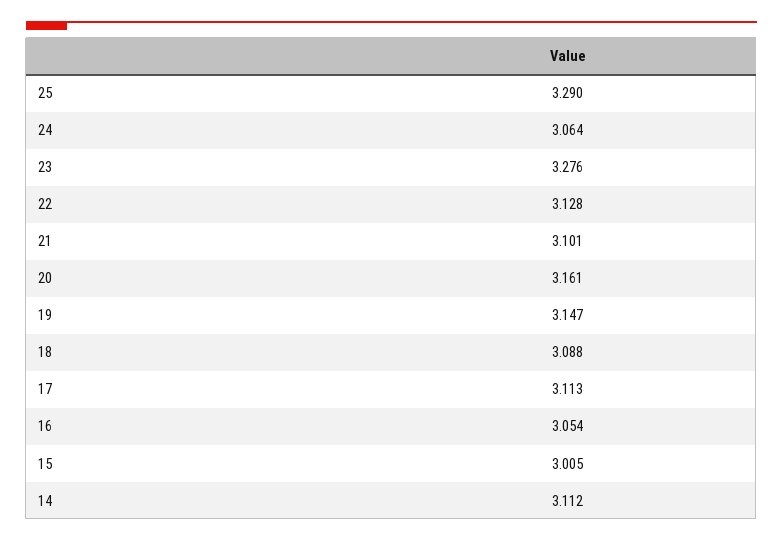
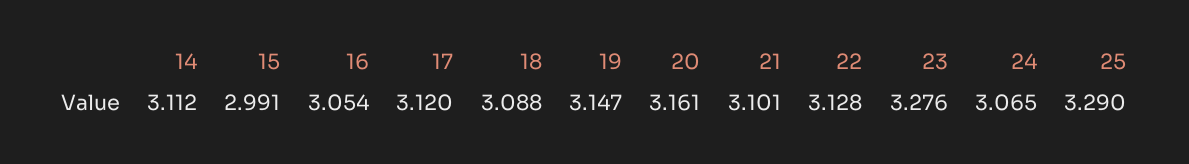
  {
    "25": 3.29,
-   "24": 3.064,
+   "24": 3.065,
    "23": 3.276,
    "22": 3.128,
    "21": 3.101,
    "20": 3.161,
    "19": 3.147,
    "18": 3.088,
-   "17": 3.113,
+   "17": 3.12,
    "16": 3.054,
-   "15": 3.005,
+   "15": 2.991,
    "14": 3.112
  }

